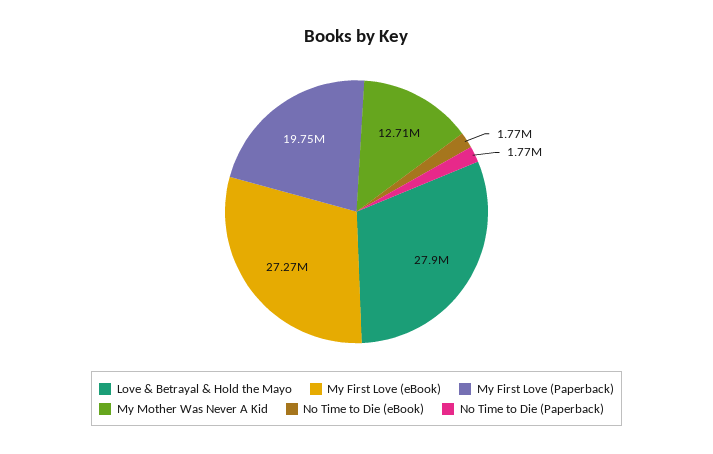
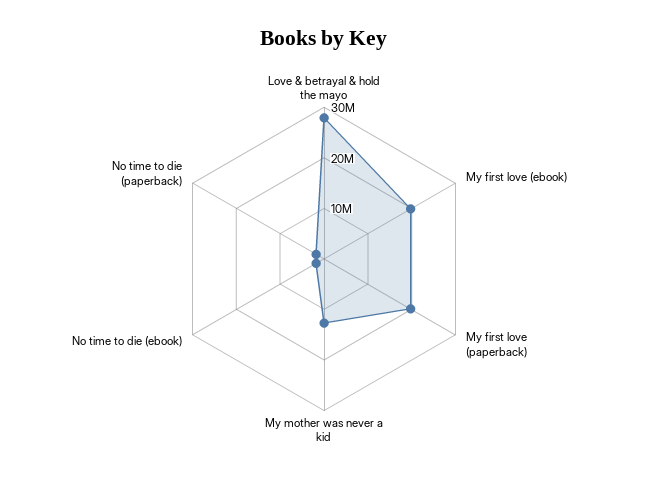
  {
    "Love & Betrayal & Hold the Mayo": 27900000,
-   "My First Love (eBook)": 27270000,
+   "My First Love (eBook)": 20000000,
    "My First Love (Paperback)": 19750000,
    "My Mother Was Never A Kid": 12710000,
    "No Time to Die (eBook)": 1770000,
    "No Time to Die (Paperback)": 1770000
  }

